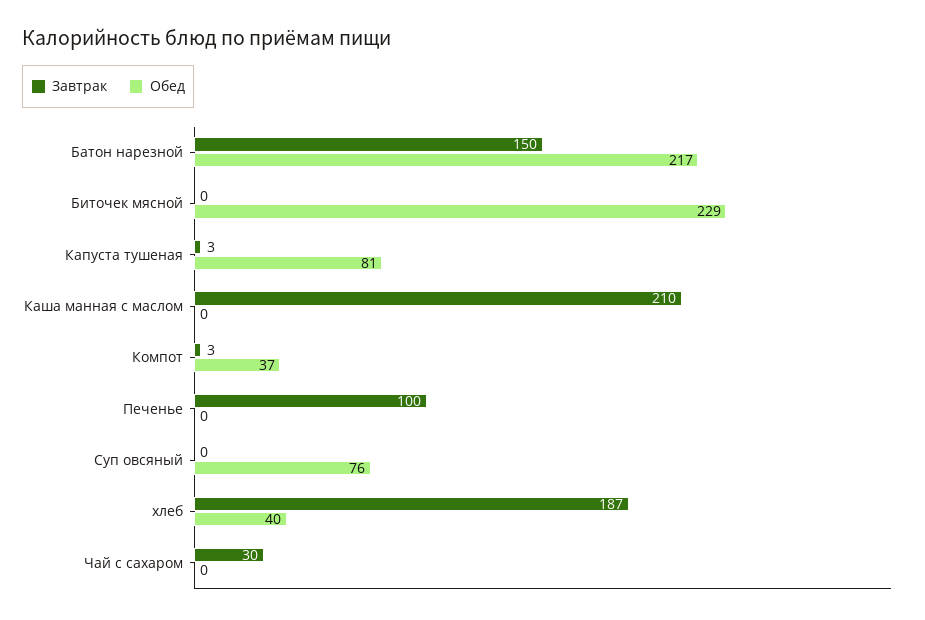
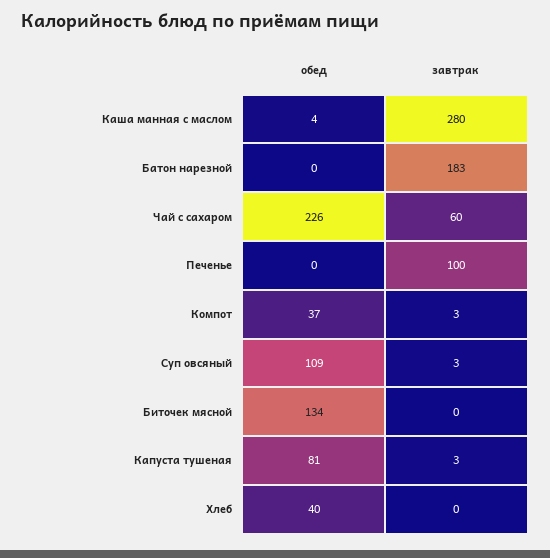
  {
    "Завтрак": {
-     "Батон нарезной": 150,
+     "Батон нарезной": 183,
      "Биточек мясной": 0,
      "Капуста тушеная": 3,
-     "Каша манная с маслом": 210,
+     "Каша манная с маслом": 280,
      "Компот": 3,
      "Печенье": 100,
-     "Суп овсяный": 0,
+     "Суп овсяный": 3,
-     "хлеб": 187,
+     "хлеб": 0,
-     "Чай с сахаром": 30
+     "Чай с сахаром": 60
    },
    "Обед": {
-     "Батон нарезной": 217,
+     "Батон нарезной": 0,
-     "Биточек мясной": 229,
+     "Биточек мясной": 134,
      "Капуста тушеная": 81,
-     "Каша манная с маслом": 0,
+     "Каша манная с маслом": 4,
      "Компот": 37,
      "Печенье": 0,
-     "Суп овсяный": 76,
+     "Суп овсяный": 109,
      "хлеб": 40,
-     "Чай с сахаром": 0
+     "Чай с сахаром": 226
    }
  }

